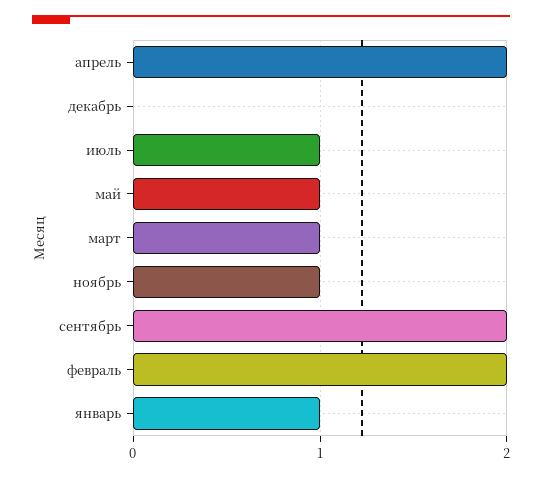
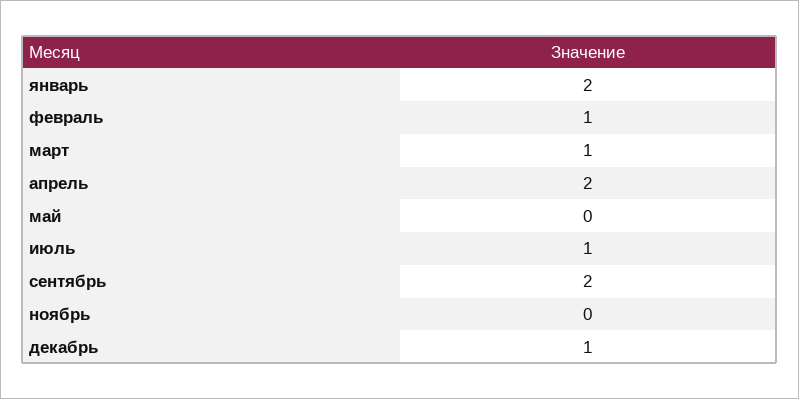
  {
    "апрель": 2,
-   "декабрь": 0,
+   "декабрь": 1,
    "июль": 1,
-   "май": 1,
+   "май": 0,
    "март": 1,
-   "ноябрь": 1,
+   "ноябрь": 0,
    "сентябрь": 2,
-   "февраль": 2,
+   "февраль": 1,
-   "январь": 1
+   "январь": 2
  }

